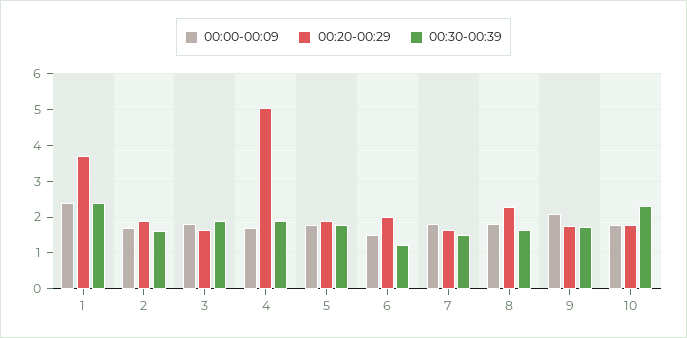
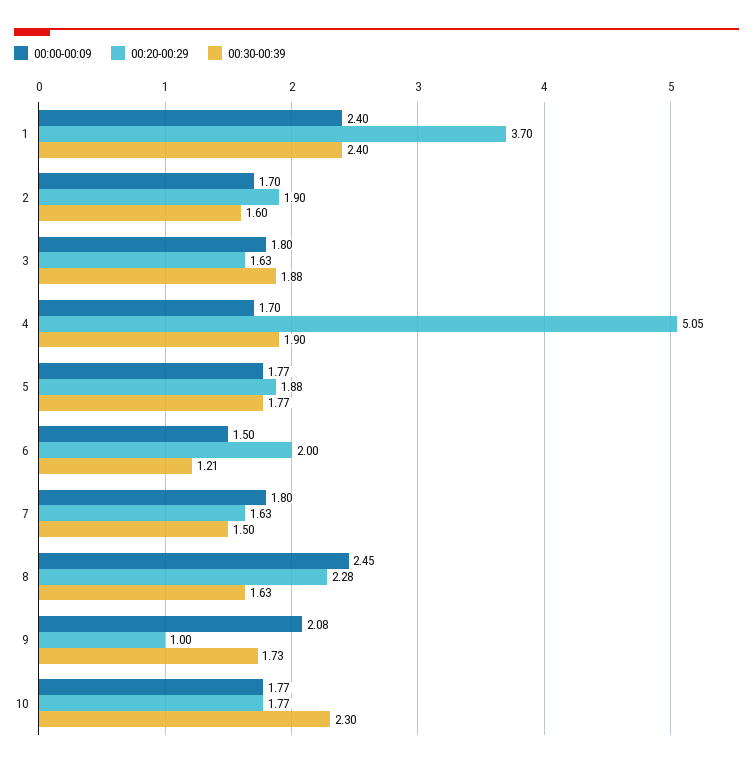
  {
    "00:00-00:09": {
      "1": 2.4,
      "2": 1.7,
      "3": 1.8,
      "4": 1.7,
      "5": 1.77,
      "6": 1.5,
      "7": 1.8,
-     "8": 1.8,
+     "8": 2.45,
      "9": 2.08,
      "10": 1.77
    },
    "00:20-00:29": {
      "1": 3.7,
      "2": 1.9,
      "3": 1.63,
      "4": 5.05,
      "5": 1.88,
      "6": 2,
      "7": 1.63,
      "8": 2.28,
-     "9": 1.8,
+     "9": 1,
      "10": 1.77
    },
    "00:30-00:39": {
      "1": 2.4,
      "2": 1.6,
      "3": 1.88,
      "4": 1.9,
      "5": 1.77,
      "6": 1.21,
      "7": 1.5,
      "8": 1.63,
      "9": 1.73,
      "10": 2.3
    }
  }

